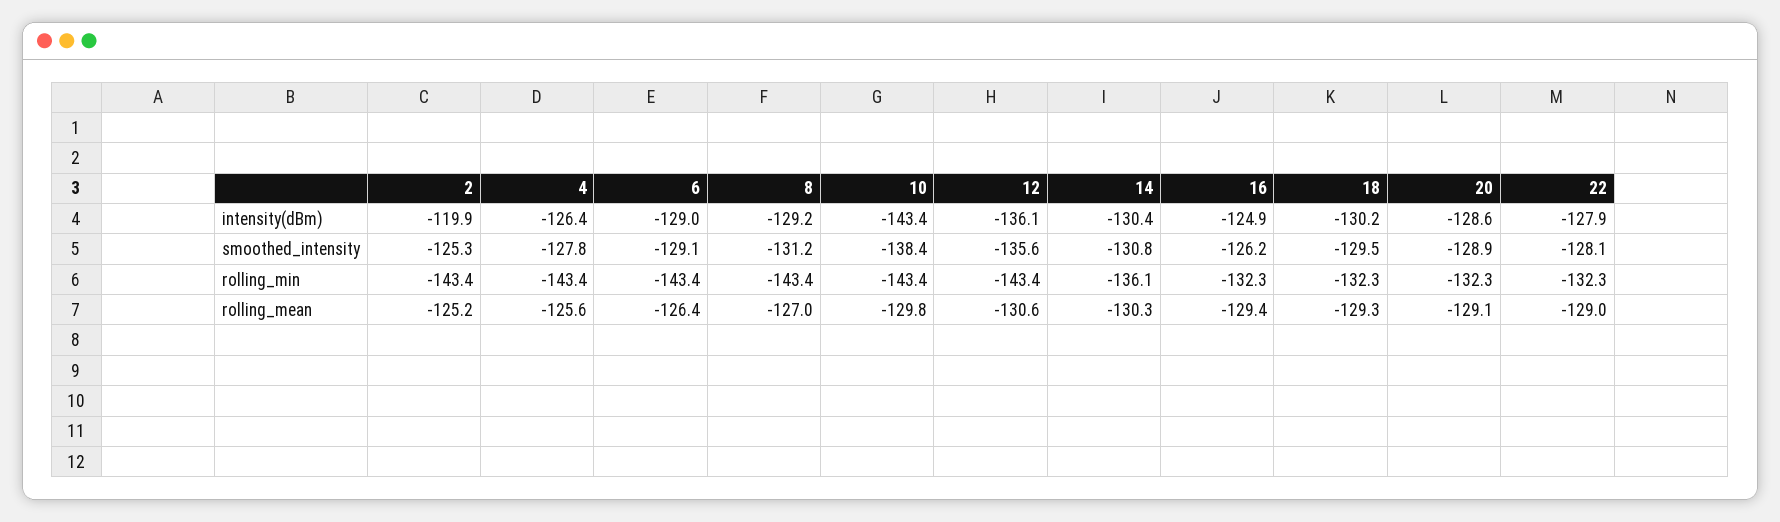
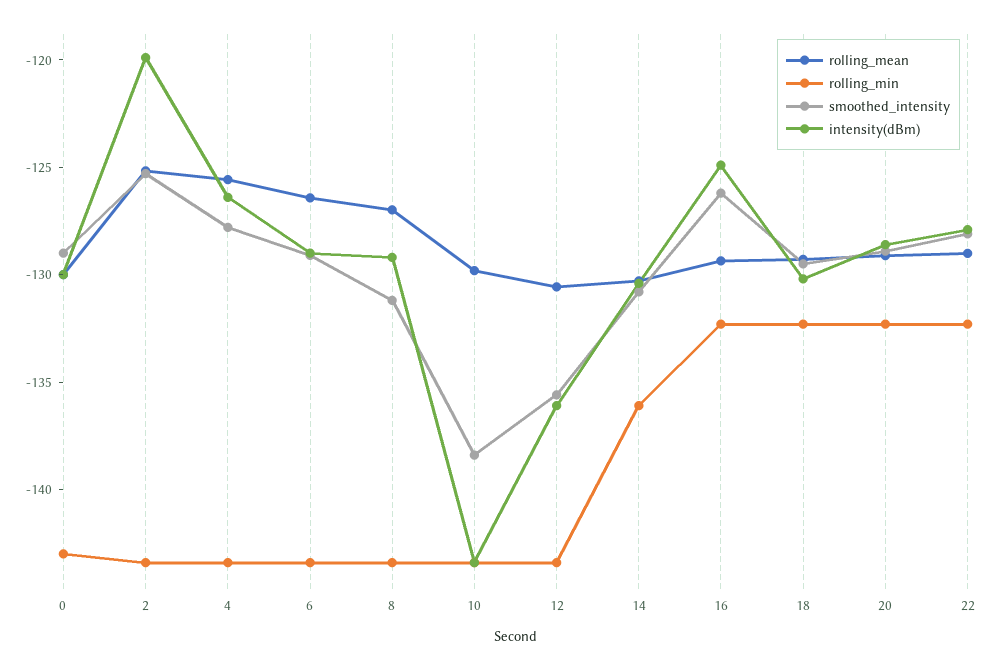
  {
    "intensity(dBm)": {
      "2": -119.9,
      "4": -126.4,
      "6": -129,
      "8": -129.2,
      "10": -143.4,
      "12": -136.1,
      "14": -130.4,
      "16": -124.9,
      "18": -130.2,
      "20": -128.6,
-     "22": -127.9
+     "22": -127.9,
+     "0": -130
    },
    "smoothed_intensity": {
      "2": -125.3,
      "4": -127.8,
      "6": -129.1,
      "8": -131.2,
      "10": -138.4,
      "12": -135.6,
      "14": -130.8,
      "16": -126.2,
      "18": -129.5,
      "20": -128.9,
-     "22": -128.1
+     "22": -128.1,
+     "0": -129
    },
    "rolling_min": {
      "2": -143.4,
      "4": -143.4,
      "6": -143.4,
      "8": -143.4,
      "10": -143.4,
      "12": -143.4,
      "14": -136.1,
      "16": -132.3,
      "18": -132.3,
      "20": -132.3,
-     "22": -132.3
+     "22": -132.3,
+     "0": -143
    },
    "rolling_mean": {
      "2": -125.2,
      "4": -125.6,
      "6": -126.4,
      "8": -127,
      "10": -129.8,
      "12": -130.6,
      "14": -130.3,
      "16": -129.4,
      "18": -129.3,
      "20": -129.1,
-     "22": -129
+     "22": -129,
+     "0": -130
    }
  }

